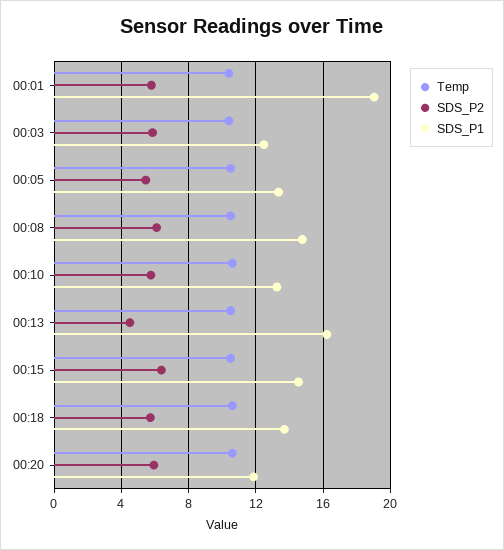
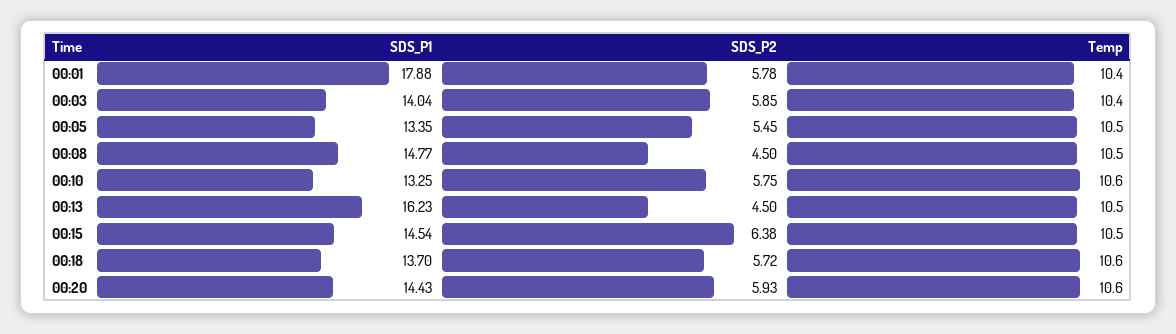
  {
    "Temp": {
      "00:01": 10.4,
      "00:03": 10.4,
      "00:05": 10.5,
      "00:08": 10.5,
      "00:10": 10.6,
      "00:13": 10.5,
      "00:15": 10.5,
      "00:18": 10.6,
      "00:20": 10.6
    },
    "SDS_P2": {
      "00:01": 5.78,
      "00:03": 5.85,
      "00:05": 5.45,
-     "00:08": 6,
+     "00:08": 4.5,
      "00:10": 5.75,
      "00:13": 4.5,
      "00:15": 6.38,
      "00:18": 5.72,
      "00:20": 5.93
    },
    "SDS_P1": {
-     "00:01": 19,
+     "00:01": 17.88,
-     "00:03": 12.5,
+     "00:03": 14.04,
      "00:05": 13.35,
      "00:08": 14.77,
      "00:10": 13.25,
      "00:13": 16.23,
      "00:15": 14.54,
      "00:18": 13.7,
-     "00:20": 12
+     "00:20": 14.43
    }
  }

